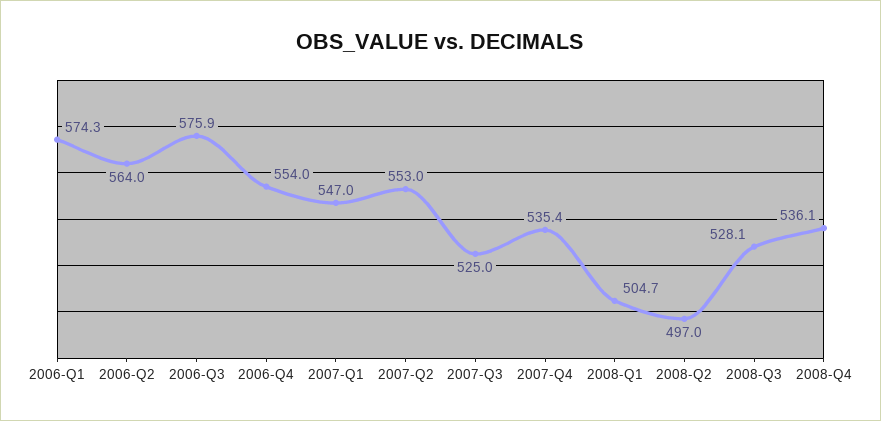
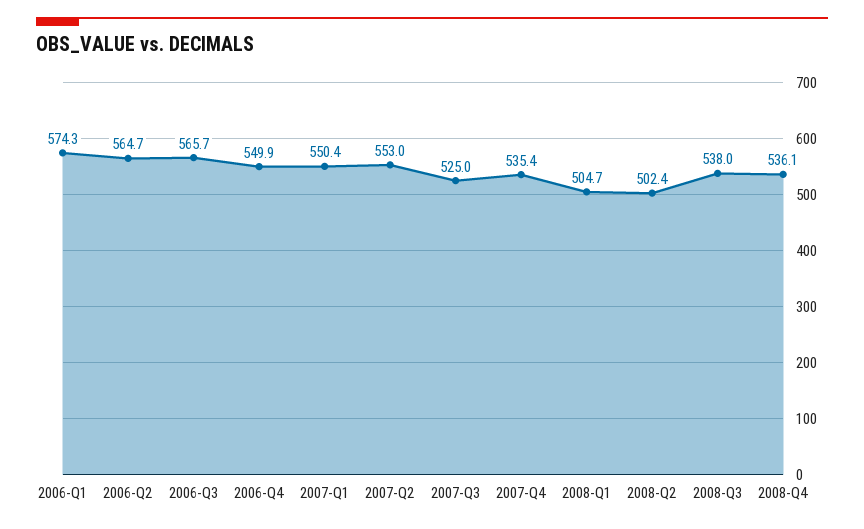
  {
    "2006-Q1": 574.3,
-   "2006-Q2": 564,
+   "2006-Q2": 564.7,
-   "2006-Q3": 575.9,
+   "2006-Q3": 565.7,
-   "2006-Q4": 554,
+   "2006-Q4": 549.9,
-   "2007-Q1": 547,
+   "2007-Q1": 550.4,
    "2007-Q2": 553,
    "2007-Q3": 525,
    "2007-Q4": 535.4,
    "2008-Q1": 504.7,
-   "2008-Q2": 497,
+   "2008-Q2": 502.4,
-   "2008-Q3": 528.1,
+   "2008-Q3": 538,
    "2008-Q4": 536.1
  }

